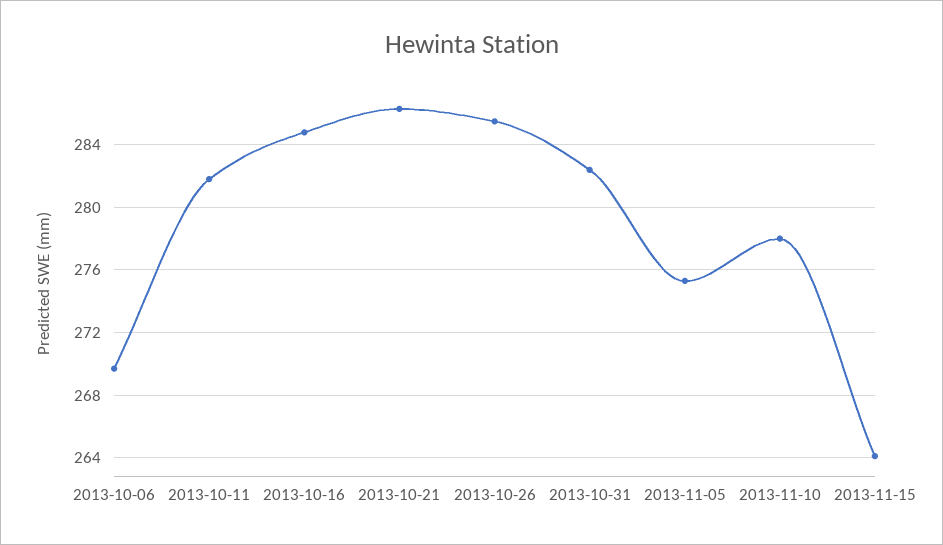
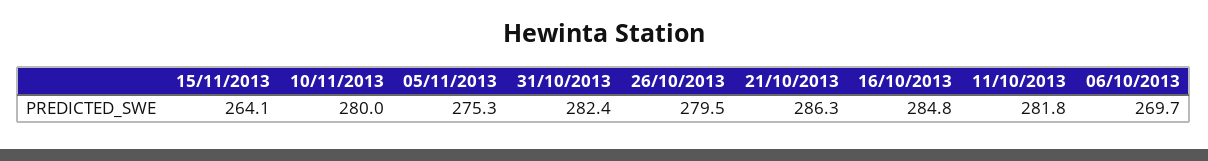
  {
    "2013-10-06": 269.7,
    "2013-10-11": 281.8,
    "2013-10-16": 284.8,
    "2013-10-21": 286.3,
-   "2013-10-26": 285.5,
+   "2013-10-26": 279.5,
    "2013-10-31": 282.4,
    "2013-11-05": 275.3,
-   "2013-11-10": 278,
+   "2013-11-10": 280,
    "2013-11-15": 264.1
  }

